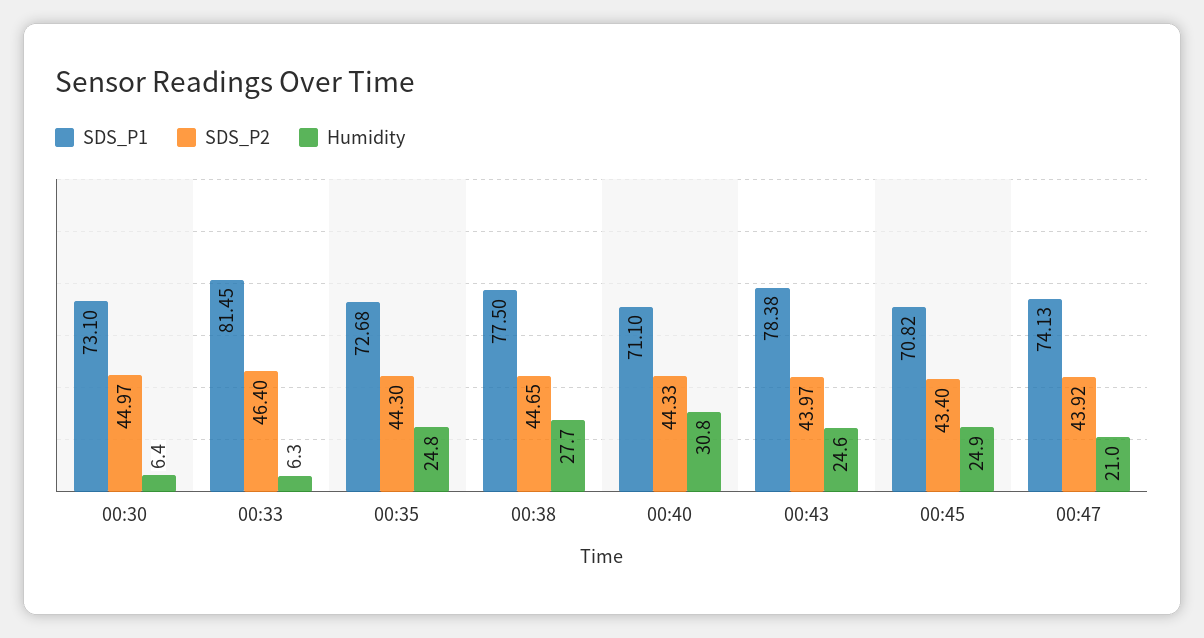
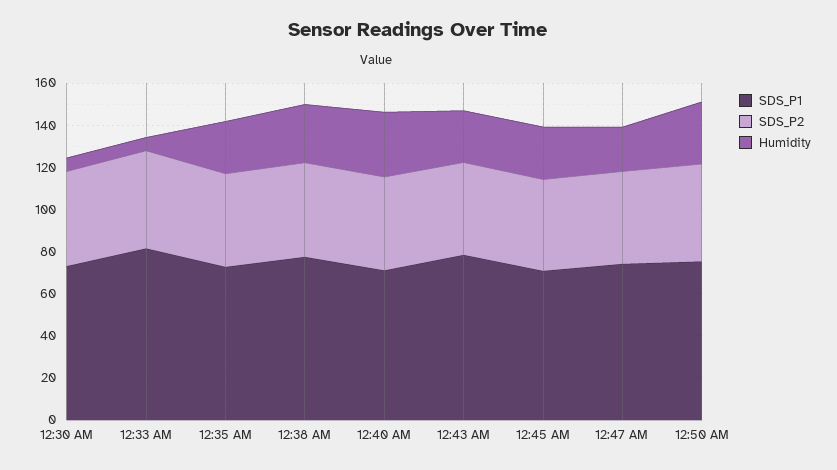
  {
    "SDS_P1": {
      "00:30": 73.1,
      "00:33": 81.45,
      "00:35": 72.68,
      "00:38": 77.5,
      "00:40": 71.1,
      "00:43": 78.38,
      "00:45": 70.82,
-     "00:47": 74.13
+     "00:47": 74.13,
+     "12:50 AM": 75
    },
    "SDS_P2": {
      "00:30": 44.97,
      "00:33": 46.4,
      "00:35": 44.3,
      "00:38": 44.65,
      "00:40": 44.33,
      "00:43": 43.97,
      "00:45": 43.4,
-     "00:47": 43.92
+     "00:47": 43.92,
+     "12:50 AM": 45
    },
    "Humidity": {
      "00:30": 6.4,
      "00:33": 6.3,
      "00:35": 24.8,
      "00:38": 27.7,
      "00:40": 30.8,
      "00:43": 24.6,
      "00:45": 24.9,
-     "00:47": 21
+     "00:47": 21,
+     "12:50 AM": 30
    }
  }

